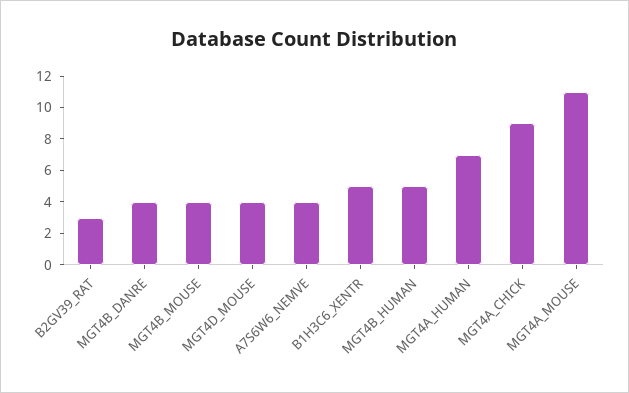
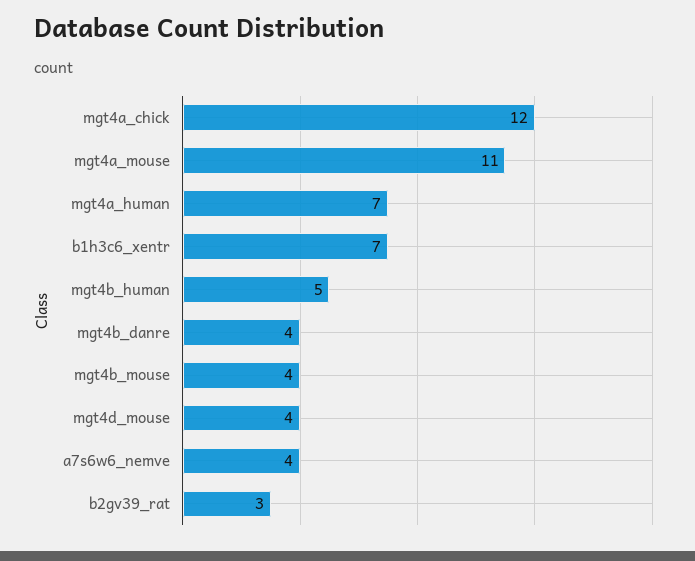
  {
    "B2GV39_RAT": 3,
    "MGT4B_DANRE": 4,
    "MGT4B_MOUSE": 4,
    "MGT4D_MOUSE": 4,
    "A7S6W6_NEMVE": 4,
-   "B1H3C6_XENTR": 5,
+   "B1H3C6_XENTR": 7,
    "MGT4B_HUMAN": 5,
    "MGT4A_HUMAN": 7,
-   "MGT4A_CHICK": 9,
+   "MGT4A_CHICK": 12,
    "MGT4A_MOUSE": 11
  }

